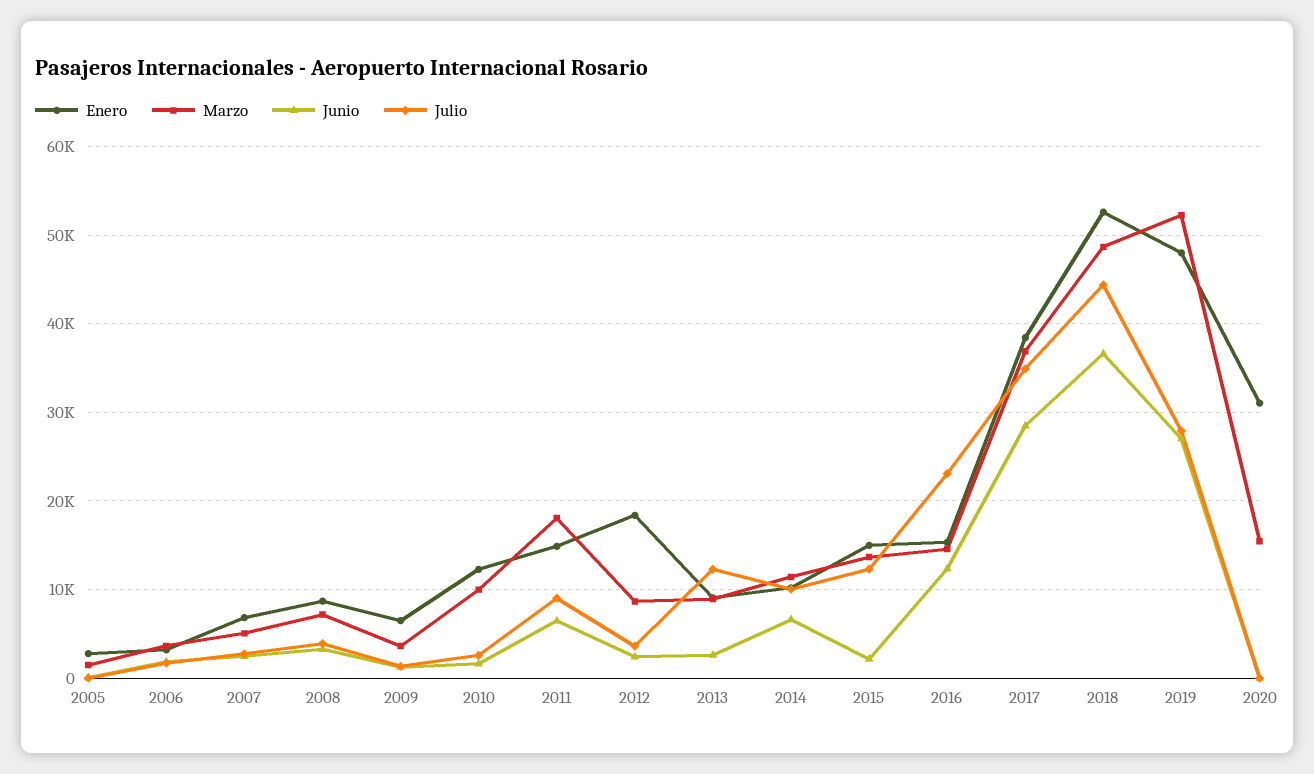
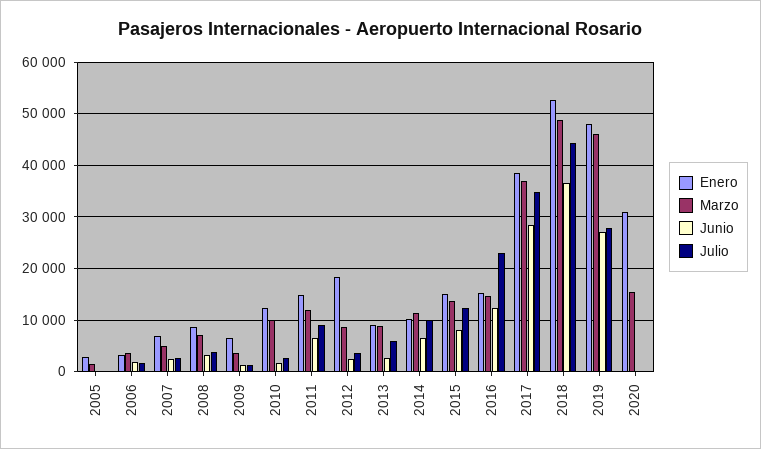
  {
    "Enero": {
      "2005": 3000,
      "2006": 3000,
      "2007": 7000,
      "2008": 9000,
      "2009": 6000,
      "2010": 12000,
      "2011": 15000,
      "2012": 18000,
      "2013": 9000,
      "2014": 10000,
      "2015": 15000,
      "2016": 15000,
      "2017": 38000,
      "2018": 53000,
      "2019": 48000,
      "2020": 31000
    },
    "Marzo": {
      "2005": 1000,
      "2006": 4000,
      "2007": 5000,
      "2008": 7000,
      "2009": 4000,
      "2010": 10000,
-     "2011": 18000,
+     "2011": 12000,
      "2012": 9000,
      "2013": 9000,
      "2014": 11000,
      "2015": 14000,
      "2016": 15000,
      "2017": 37000,
      "2018": 49000,
-     "2019": 52000,
+     "2019": 46000,
      "2020": 15000
    },
    "Junio": {
      "2005": 0,
      "2006": 2000,
      "2007": 2000,
      "2008": 3000,
      "2009": 1000,
      "2010": 2000,
      "2011": 6000,
      "2012": 2000,
      "2013": 3000,
      "2014": 7000,
-     "2015": 2000,
+     "2015": 8000,
      "2016": 12000,
      "2017": 28000,
      "2018": 37000,
      "2019": 27000,
      "2020": 0
    },
    "Julio": {
      "2005": 0,
      "2006": 2000,
      "2007": 3000,
      "2008": 4000,
      "2009": 1000,
      "2010": 3000,
      "2011": 9000,
      "2012": 4000,
-     "2013": 12000,
+     "2013": 6000,
      "2014": 10000,
      "2015": 12000,
      "2016": 23000,
      "2017": 35000,
      "2018": 44000,
      "2019": 28000,
      "2020": 0
    }
  }

